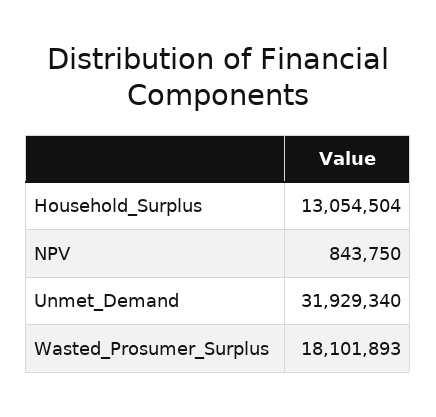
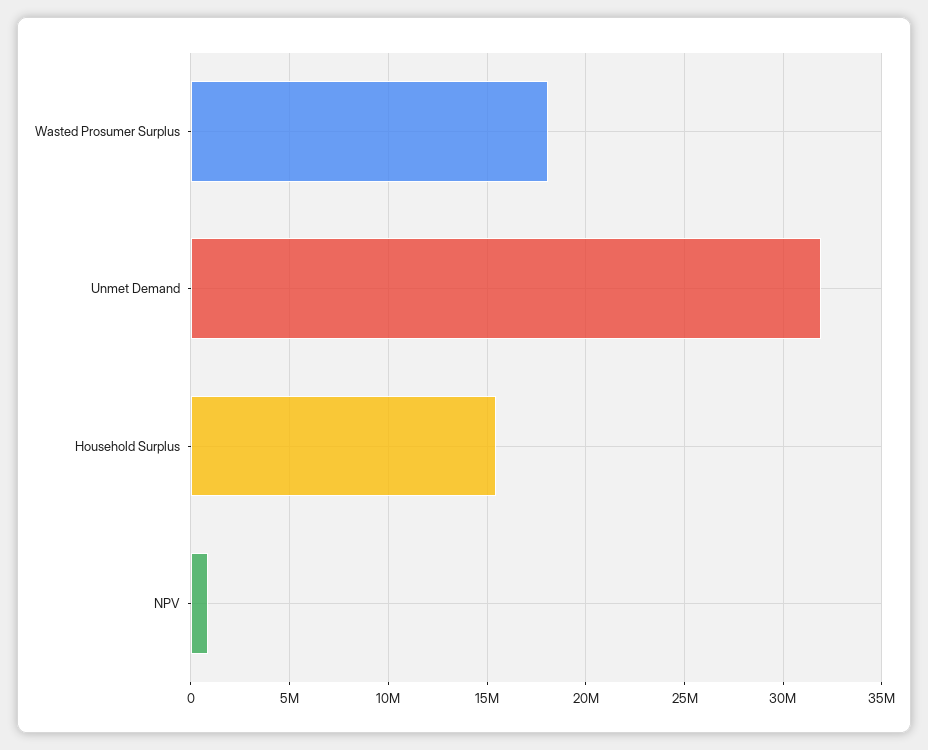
  {
-   "Household_Surplus": 13054504,
+   "Household_Surplus": 15500000,
    "NPV": 843750,
    "Unmet_Demand": 31929340,
    "Wasted_Prosumer_Surplus": 18101893
  }

